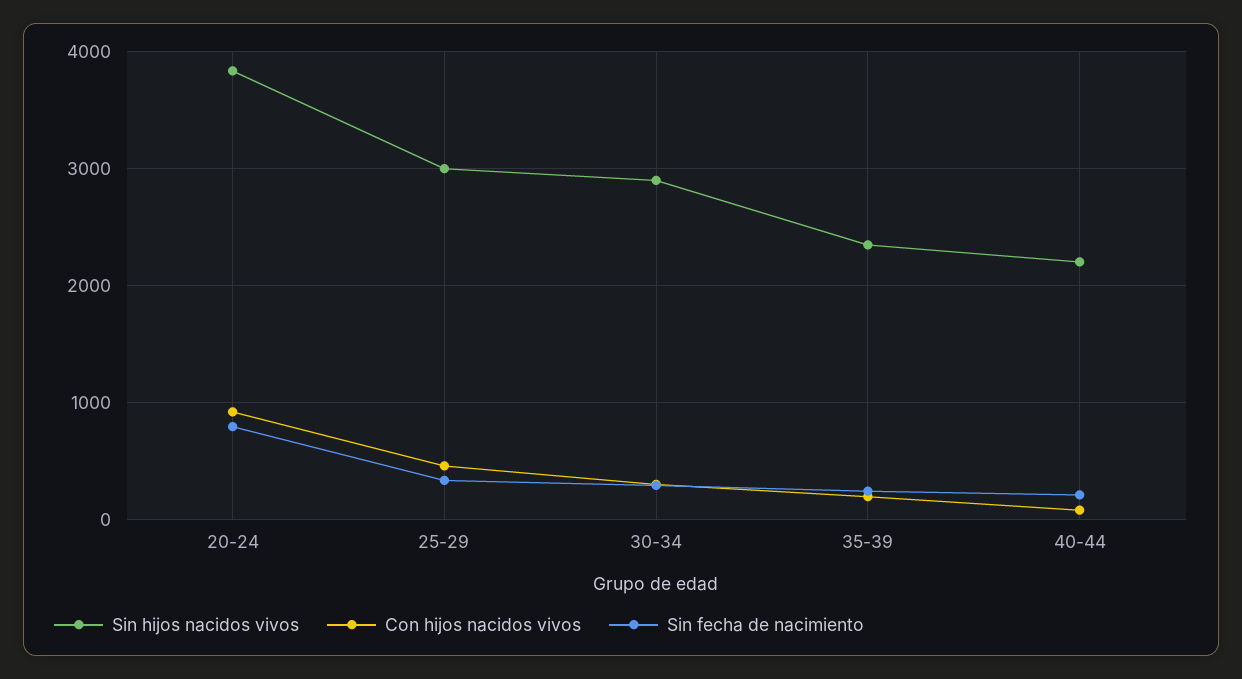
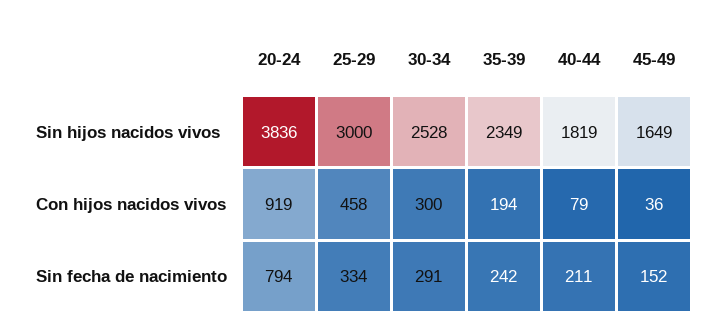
  {
    "Sin hijos nacidos vivos": {
      "20-24": 3836,
      "25-29": 3000,
-     "30-34": 2900,
+     "30-34": 2528,
      "35-39": 2349,
-     "40-44": 2200
+     "40-44": 1819,
+     "45-49": 1649
    },
    "Con hijos nacidos vivos": {
      "20-24": 919,
      "25-29": 458,
      "30-34": 300,
      "35-39": 194,
-     "40-44": 79
+     "40-44": 79,
+     "45-49": 36
    },
    "Sin fecha de nacimiento": {
      "20-24": 794,
      "25-29": 334,
      "30-34": 291,
      "35-39": 242,
-     "40-44": 211
+     "40-44": 211,
+     "45-49": 152
    }
  }

